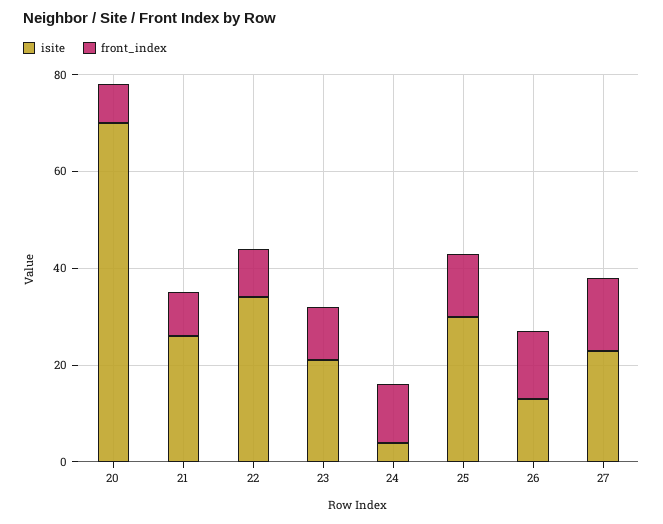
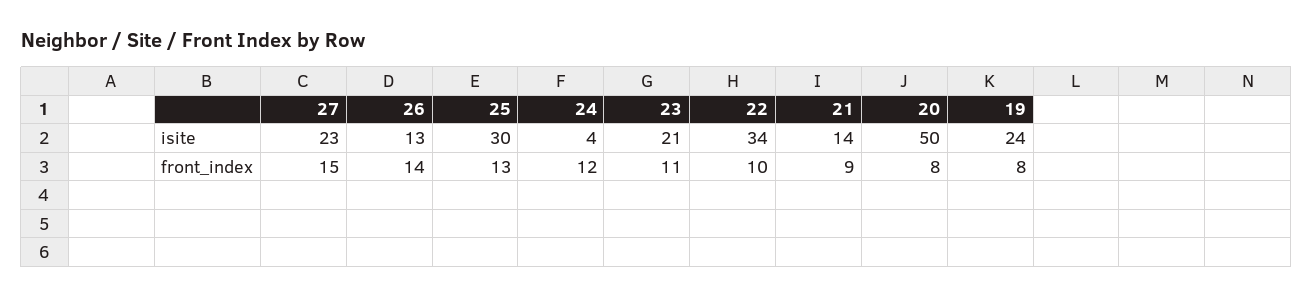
  {
    "isite": {
-     "20": 70,
+     "20": 50,
-     "21": 25,
+     "21": 14,
      "22": 34,
      "23": 21,
      "24": 4,
      "25": 30,
      "26": 13,
-     "27": 23
+     "27": 23,
+     "19": 24
    },
    "front_index": {
      "20": 8,
      "21": 9,
      "22": 10,
      "23": 11,
      "24": 12,
      "25": 13,
      "26": 14,
-     "27": 15
+     "27": 15,
+     "19": 8
    }
  }

